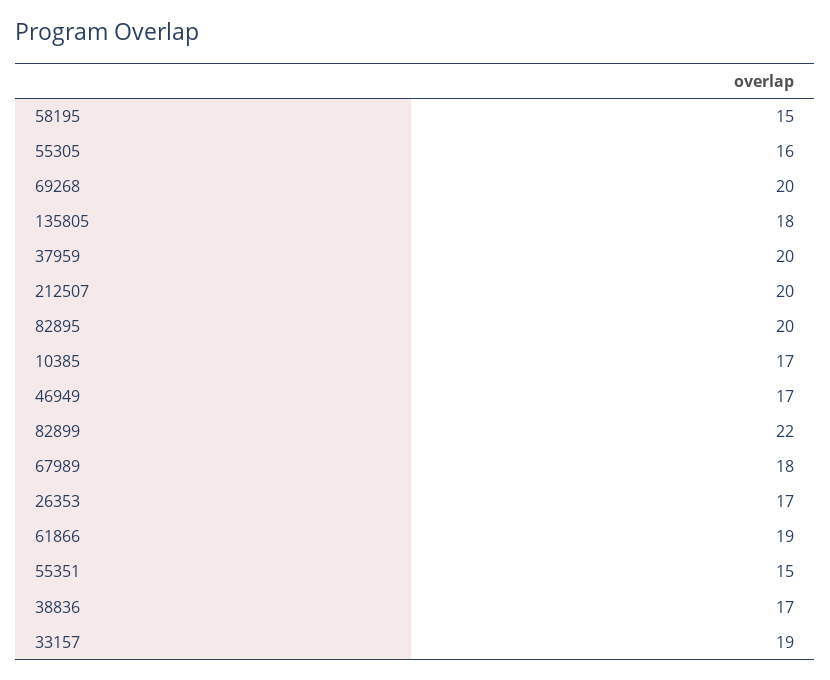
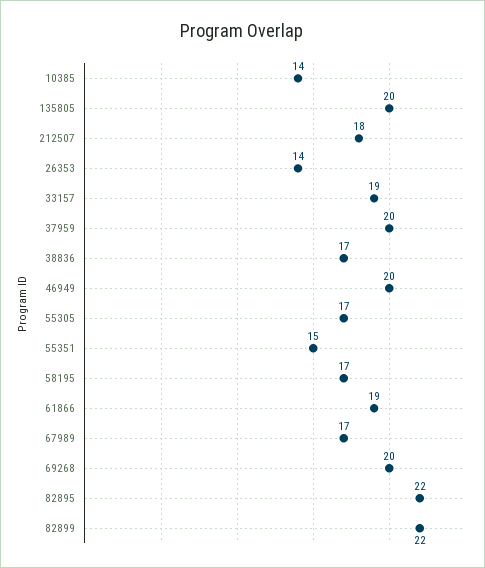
  {
-   "58195": 15,
+   "58195": 17,
-   "55305": 16,
+   "55305": 17,
    "69268": 20,
-   "135805": 18,
+   "135805": 20,
    "37959": 20,
-   "212507": 20,
+   "212507": 18,
-   "82895": 20,
+   "82895": 22,
-   "10385": 17,
+   "10385": 14,
-   "46949": 17,
+   "46949": 20,
    "82899": 22,
-   "67989": 18,
+   "67989": 17,
-   "26353": 17,
+   "26353": 14,
    "61866": 19,
    "55351": 15,
    "38836": 17,
    "33157": 19
  }

